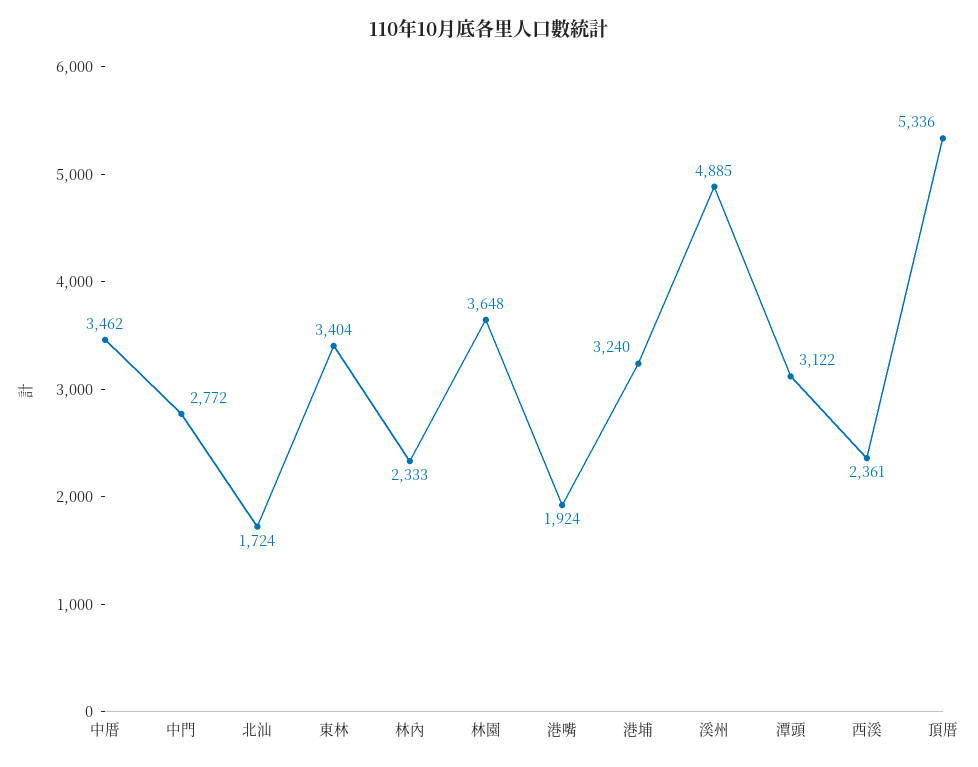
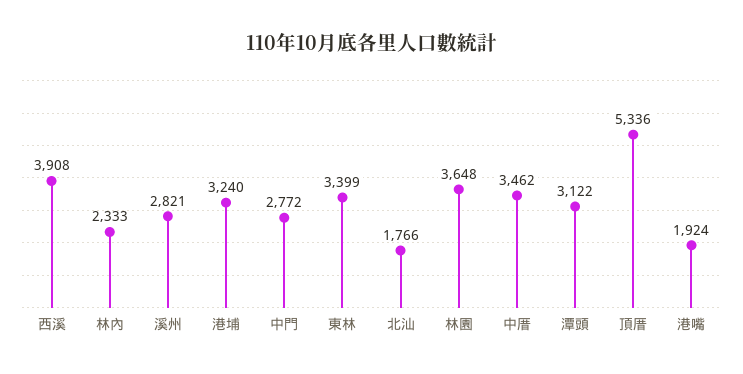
  {
    "中厝": 3462,
    "中門": 2772,
-   "北汕": 1724,
+   "北汕": 1766,
-   "東林": 3404,
+   "東林": 3399,
    "林內": 2333,
    "林園": 3648,
    "港嘴": 1924,
    "港埔": 3240,
-   "溪州": 4885,
+   "溪州": 2821,
    "潭頭": 3122,
-   "西溪": 2361,
+   "西溪": 3908,
    "頂厝": 5336
  }

